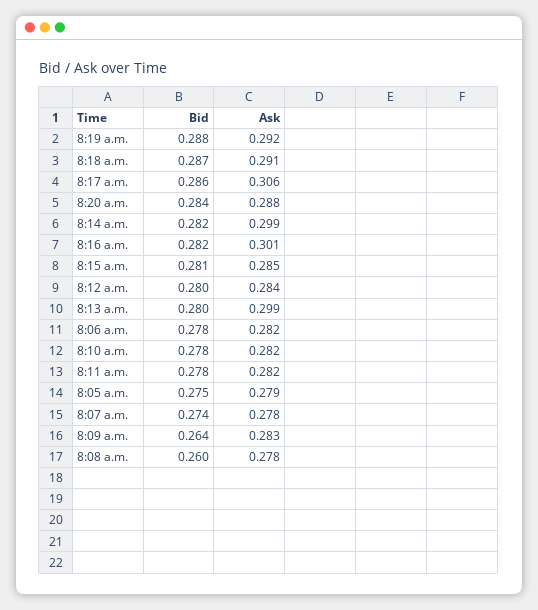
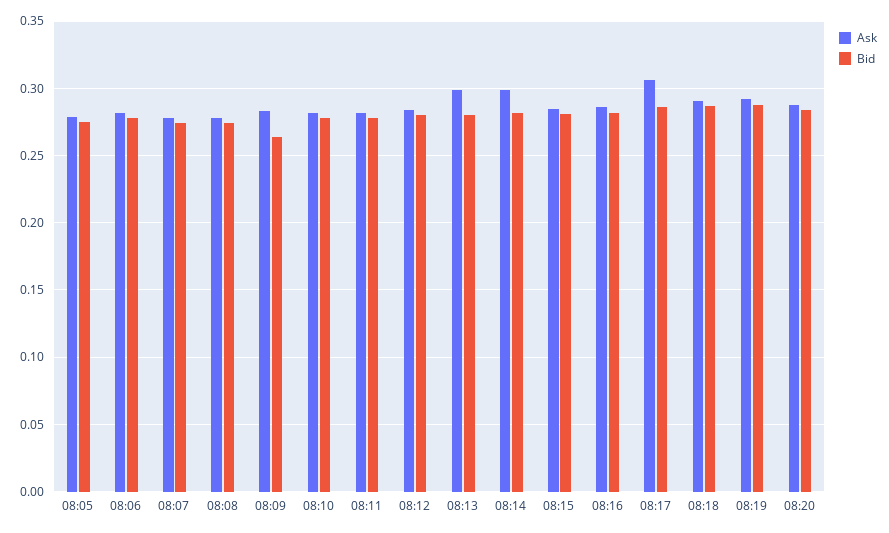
  {
    "Bid": {
      "8:19 a.m.": 0.288,
      "8:18 a.m.": 0.287,
      "8:17 a.m.": 0.286,
      "8:20 a.m.": 0.284,
      "8:14 a.m.": 0.282,
      "8:16 a.m.": 0.282,
      "8:15 a.m.": 0.281,
      "8:12 a.m.": 0.28,
      "8:13 a.m.": 0.28,
      "8:06 a.m.": 0.278,
      "8:10 a.m.": 0.278,
      "8:11 a.m.": 0.278,
      "8:05 a.m.": 0.275,
      "8:07 a.m.": 0.274,
      "8:09 a.m.": 0.264,
-     "8:08 a.m.": 0.26
+     "8:08 a.m.": 0.275
    },
    "Ask": {
      "8:19 a.m.": 0.292,
      "8:18 a.m.": 0.291,
      "8:17 a.m.": 0.306,
      "8:20 a.m.": 0.288,
      "8:14 a.m.": 0.299,
-     "8:16 a.m.": 0.301,
+     "8:16 a.m.": 0.285,
      "8:15 a.m.": 0.285,
      "8:12 a.m.": 0.284,
      "8:13 a.m.": 0.299,
      "8:06 a.m.": 0.282,
      "8:10 a.m.": 0.282,
      "8:11 a.m.": 0.282,
      "8:05 a.m.": 0.279,
      "8:07 a.m.": 0.278,
      "8:09 a.m.": 0.283,
      "8:08 a.m.": 0.278
    }
  }

